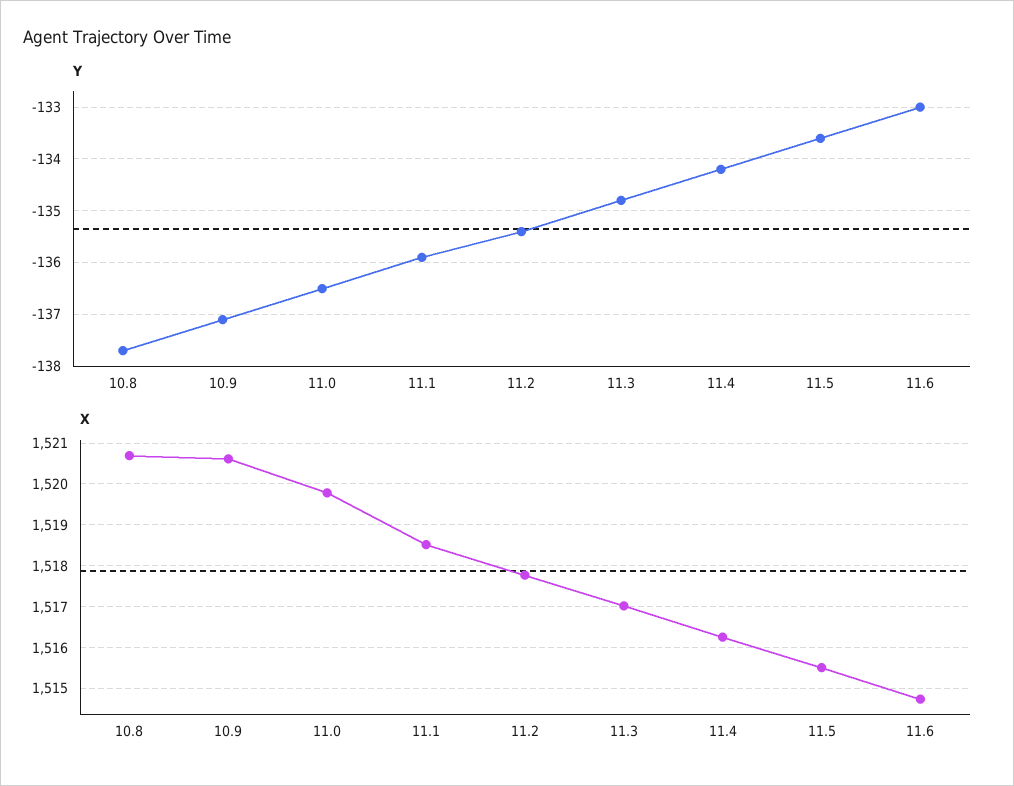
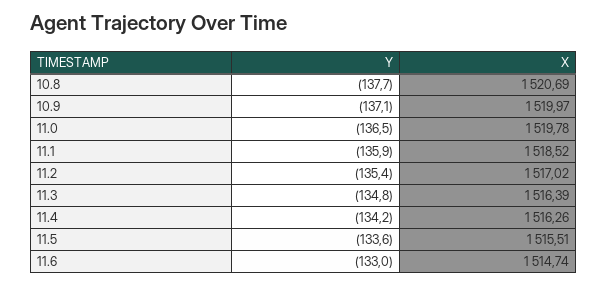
  {
    "Y": {
      "10.8": -137.7,
      "10.9": -137.1,
      "11.0": -136.5,
      "11.1": -135.9,
      "11.2": -135.4,
      "11.3": -134.8,
      "11.4": -134.2,
      "11.5": -133.6,
      "11.6": -133
    },
    "X": {
      "10.8": 1520.69,
-     "10.9": 1520.6,
+     "10.9": 1519.97,
      "11.0": 1519.78,
      "11.1": 1518.52,
-     "11.2": 1517.8,
+     "11.2": 1517.02,
-     "11.3": 1517,
+     "11.3": 1516.39,
      "11.4": 1516.26,
      "11.5": 1515.51,
      "11.6": 1514.74
    }
  }

